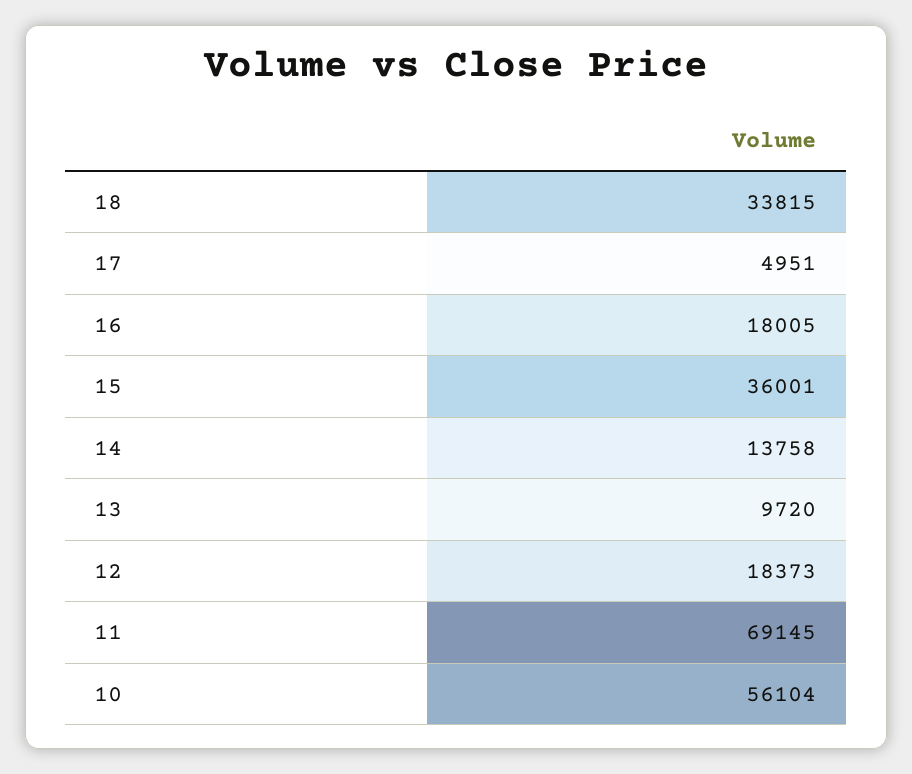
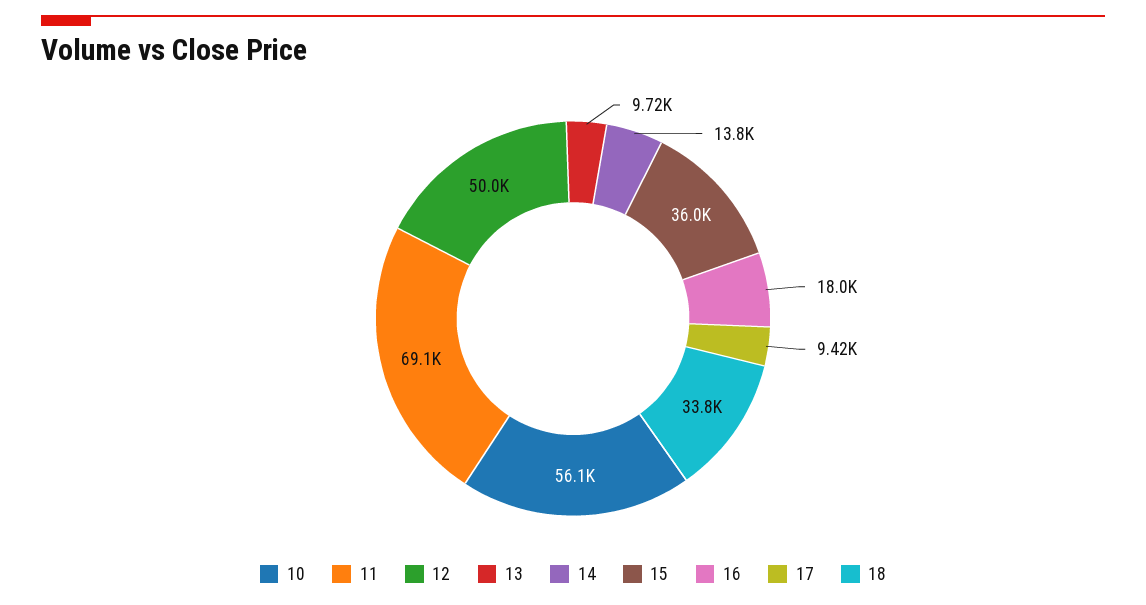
  {
    "18": 33815,
-   "17": 4951,
+   "17": 9420,
    "16": 18005,
    "15": 36001,
    "14": 13758,
    "13": 9720,
-   "12": 18373,
+   "12": 50000,
    "11": 69145,
    "10": 56104
  }

